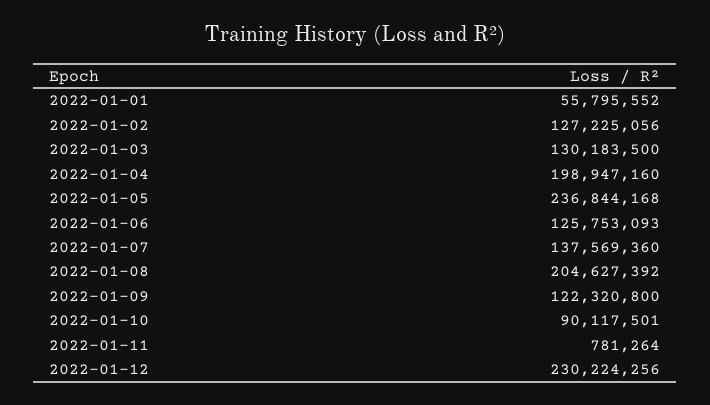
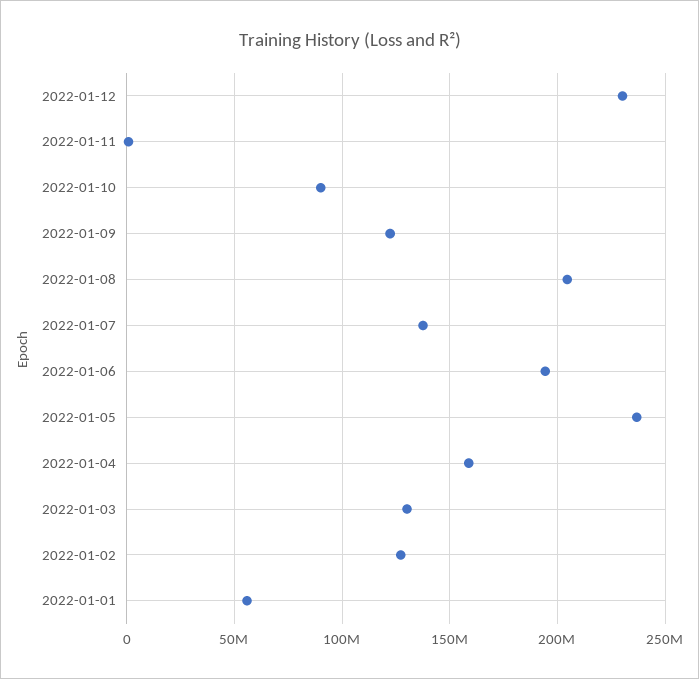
  {
    "2022-01-01": 55795552,
    "2022-01-02": 127225056,
    "2022-01-03": 130183500,
-   "2022-01-04": 198947160,
+   "2022-01-04": 160000000,
    "2022-01-05": 236844168,
-   "2022-01-06": 125753093,
+   "2022-01-06": 195000000,
    "2022-01-07": 137569360,
    "2022-01-08": 204627392,
    "2022-01-09": 122320800,
    "2022-01-10": 90117501,
    "2022-01-11": 781264,
    "2022-01-12": 230224256
  }

